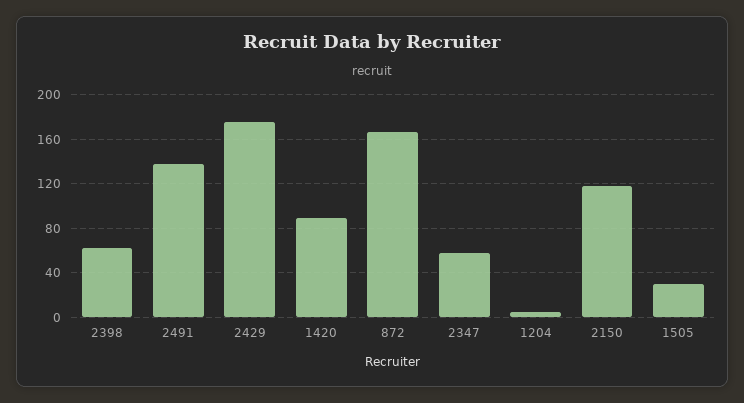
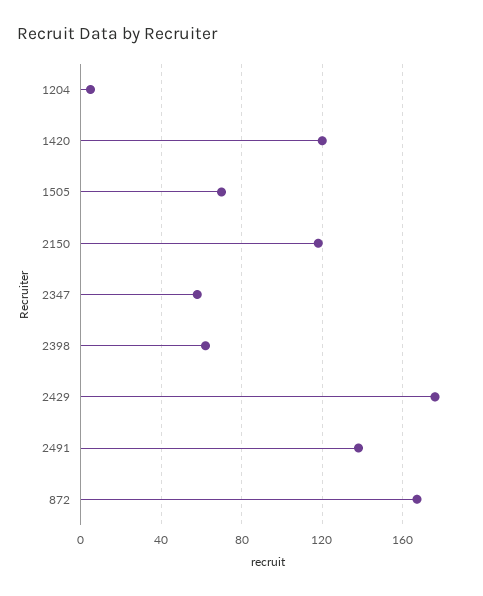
  {
    "2398": 60,
    "2491": 140,
    "2429": 175,
-   "1420": 90,
+   "1420": 120,
    "872": 165,
    "2347": 60,
    "1204": 5,
    "2150": 120,
-   "1505": 30
+   "1505": 70
  }

